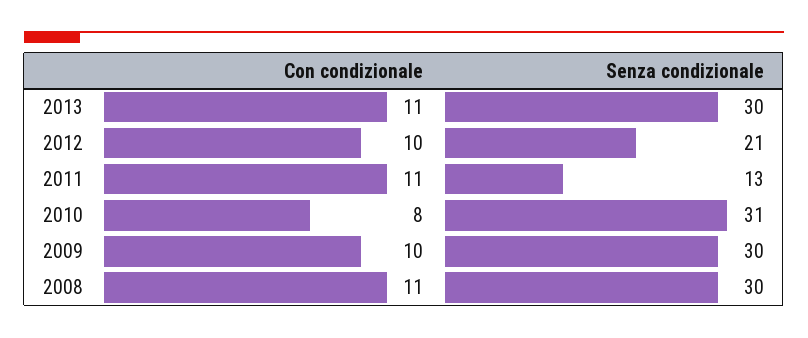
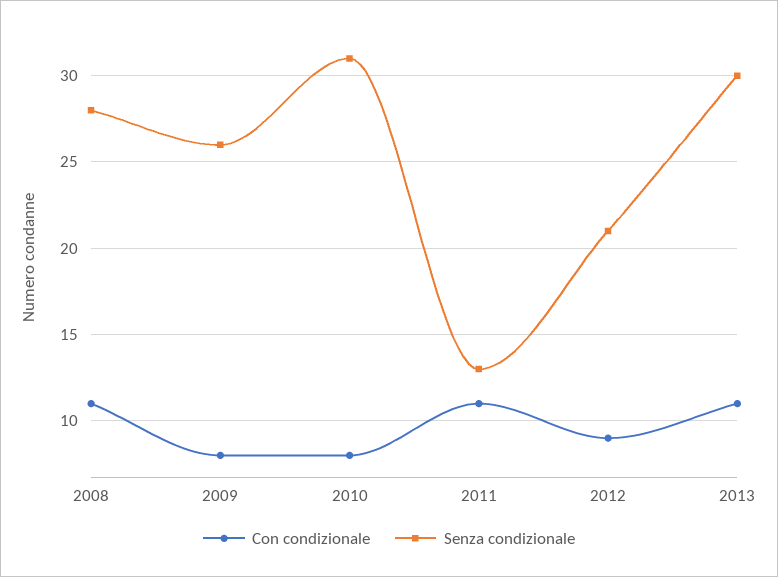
  {
    "Con condizionale": {
      "2013": 11,
-     "2012": 10,
+     "2012": 9,
      "2011": 11,
      "2010": 8,
-     "2009": 10,
+     "2009": 8,
      "2008": 11
    },
    "Senza condizionale": {
      "2013": 30,
      "2012": 21,
      "2011": 13,
      "2010": 31,
-     "2009": 30,
+     "2009": 26,
-     "2008": 30
+     "2008": 28
    }
  }

